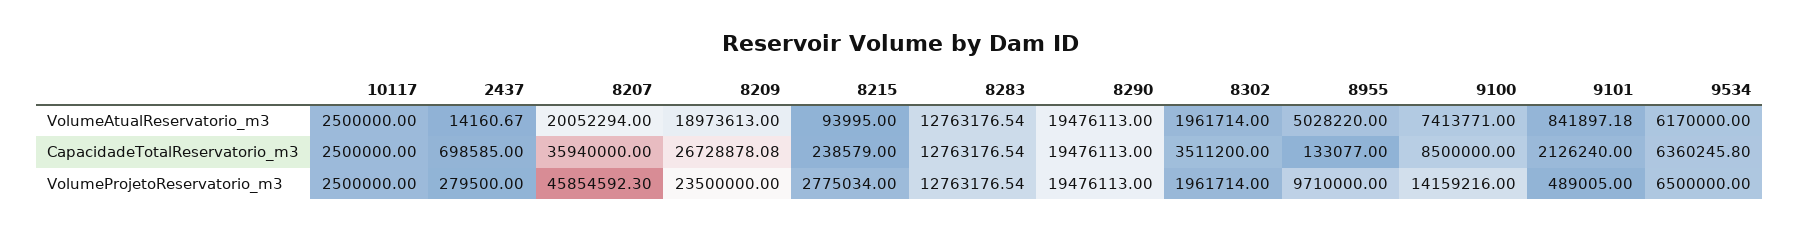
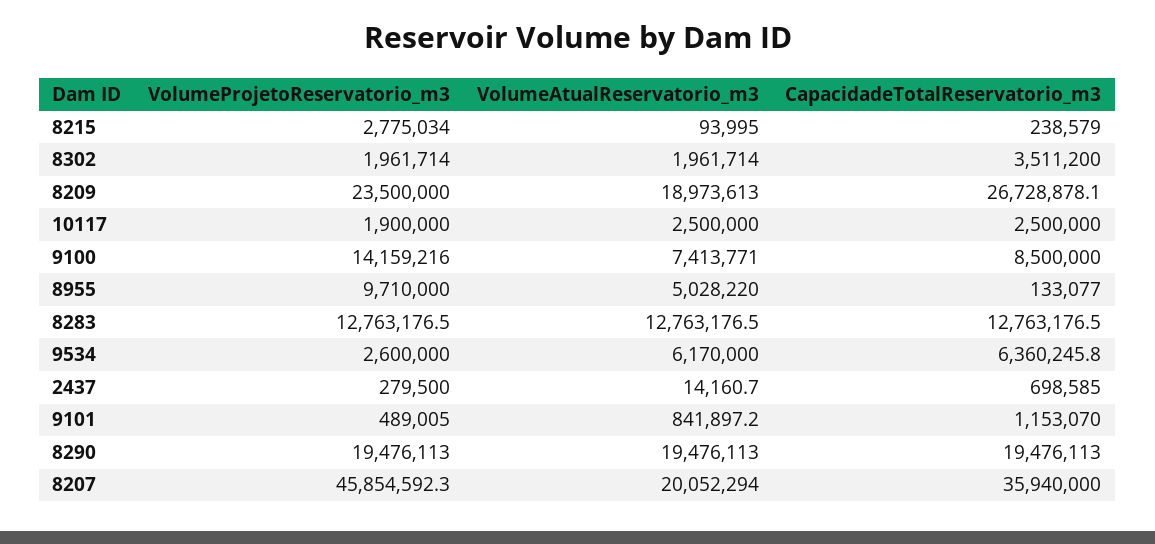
  {
    "10117": {
      "VolumeAtualReservatorio_m3": 2500000,
      "CapacidadeTotalReservatorio_m3": 2500000,
-     "VolumeProjetoReservatorio_m3": 2500000
+     "VolumeProjetoReservatorio_m3": 1900000
    },
    "2437": {
      "VolumeAtualReservatorio_m3": 14160.67,
      "CapacidadeTotalReservatorio_m3": 698585,
      "VolumeProjetoReservatorio_m3": 279500
    },
    "8207": {
      "VolumeAtualReservatorio_m3": 20052294,
      "CapacidadeTotalReservatorio_m3": 35940000,
      "VolumeProjetoReservatorio_m3": 45854592.3
    },
    "8209": {
      "VolumeAtualReservatorio_m3": 18973613,
      "CapacidadeTotalReservatorio_m3": 26728878.08,
      "VolumeProjetoReservatorio_m3": 23500000
    },
    "8215": {
      "VolumeAtualReservatorio_m3": 93995,
      "CapacidadeTotalReservatorio_m3": 238579,
      "VolumeProjetoReservatorio_m3": 2775034
    },
    "8283": {
      "VolumeAtualReservatorio_m3": 12763176.54,
      "CapacidadeTotalReservatorio_m3": 12763176.54,
      "VolumeProjetoReservatorio_m3": 12763176.54
    },
    "8290": {
      "VolumeAtualReservatorio_m3": 19476113,
      "CapacidadeTotalReservatorio_m3": 19476113,
      "VolumeProjetoReservatorio_m3": 19476113
    },
    "8302": {
      "VolumeAtualReservatorio_m3": 1961714,
      "CapacidadeTotalReservatorio_m3": 3511200,
      "VolumeProjetoReservatorio_m3": 1961714
    },
    "8955": {
      "VolumeAtualReservatorio_m3": 5028220,
      "CapacidadeTotalReservatorio_m3": 133077,
      "VolumeProjetoReservatorio_m3": 9710000
    },
    "9100": {
      "VolumeAtualReservatorio_m3": 7413771,
      "CapacidadeTotalReservatorio_m3": 8500000,
      "VolumeProjetoReservatorio_m3": 14159216
    },
    "9101": {
      "VolumeAtualReservatorio_m3": 841897.18,
-     "CapacidadeTotalReservatorio_m3": 2126240,
+     "CapacidadeTotalReservatorio_m3": 1153070,
      "VolumeProjetoReservatorio_m3": 489005
    },
    "9534": {
      "VolumeAtualReservatorio_m3": 6170000,
      "CapacidadeTotalReservatorio_m3": 6360245.8,
-     "VolumeProjetoReservatorio_m3": 6500000
+     "VolumeProjetoReservatorio_m3": 2600000
    }
  }

